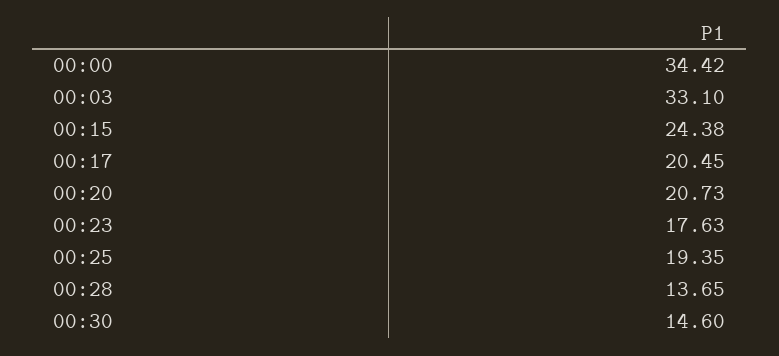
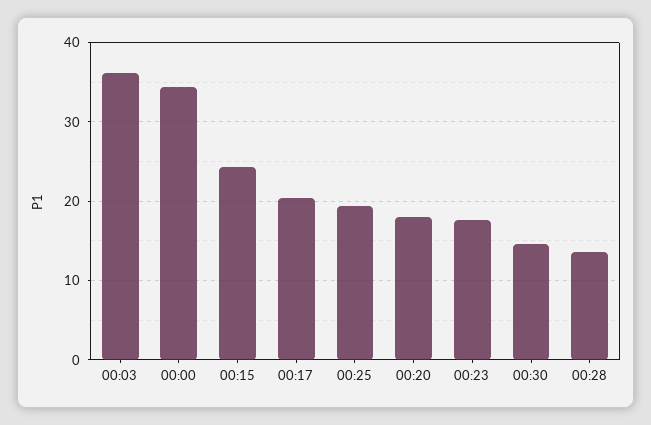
  {
    "00:00": 34.42,
-   "00:03": 33.1,
+   "00:03": 36,
    "00:15": 24.38,
    "00:17": 20.45,
-   "00:20": 20.73,
+   "00:20": 18,
    "00:23": 17.63,
    "00:25": 19.35,
    "00:28": 13.65,
    "00:30": 14.6
  }

